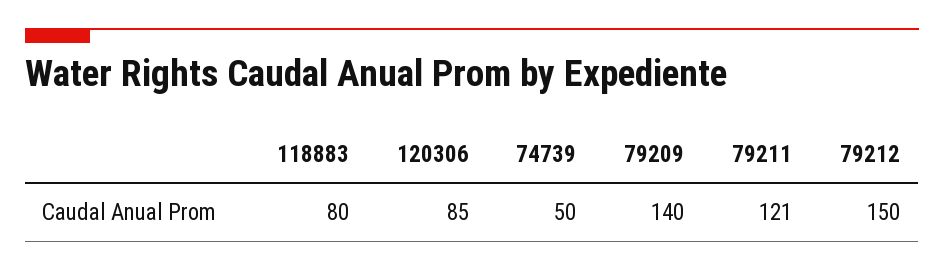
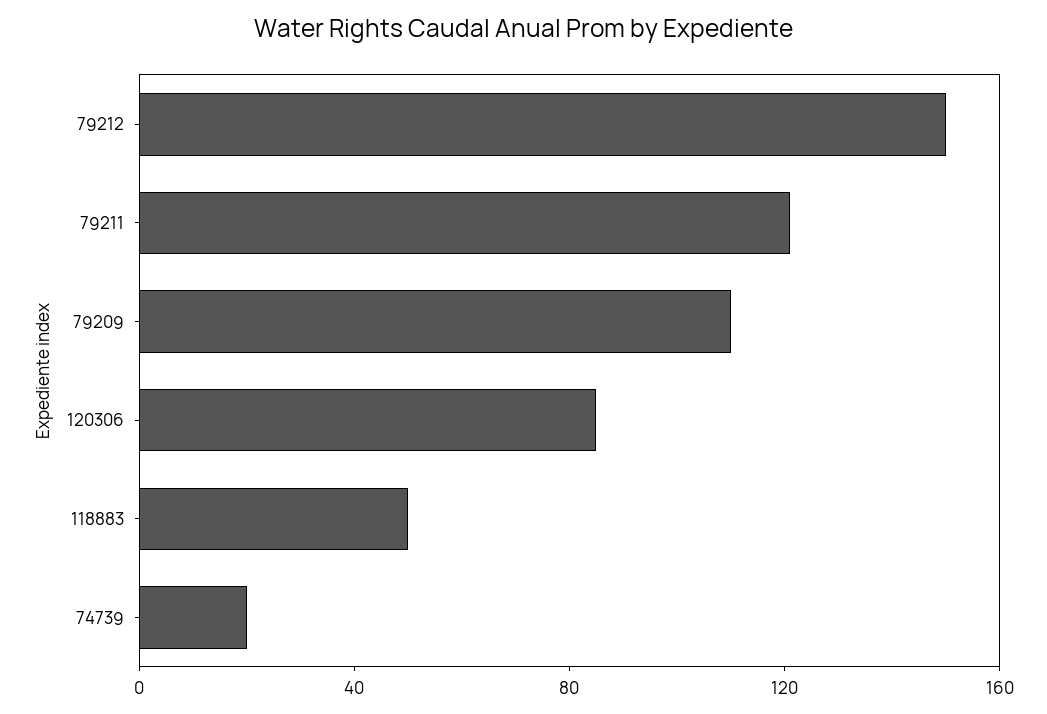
  {
-   "118883": 80,
+   "118883": 50,
    "120306": 85,
-   "74739": 50,
+   "74739": 20,
-   "79209": 140,
+   "79209": 110,
    "79211": 121,
    "79212": 150
  }

